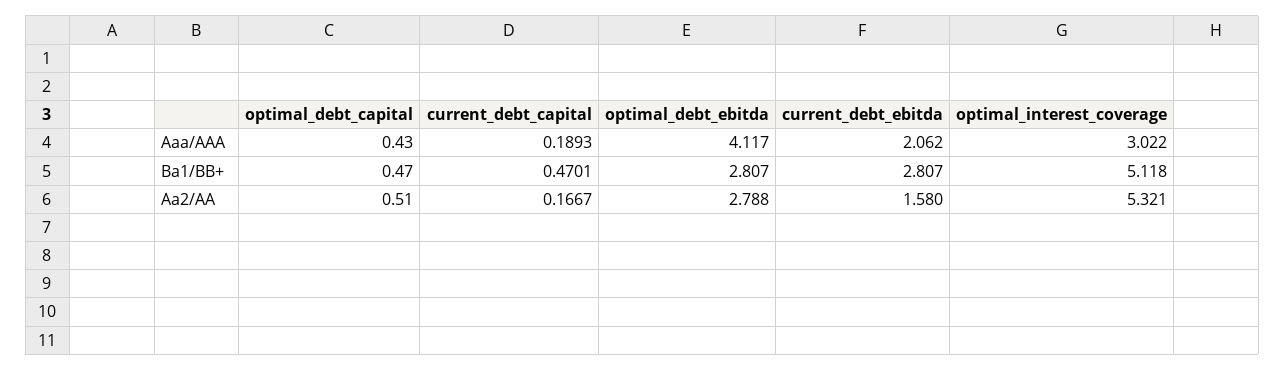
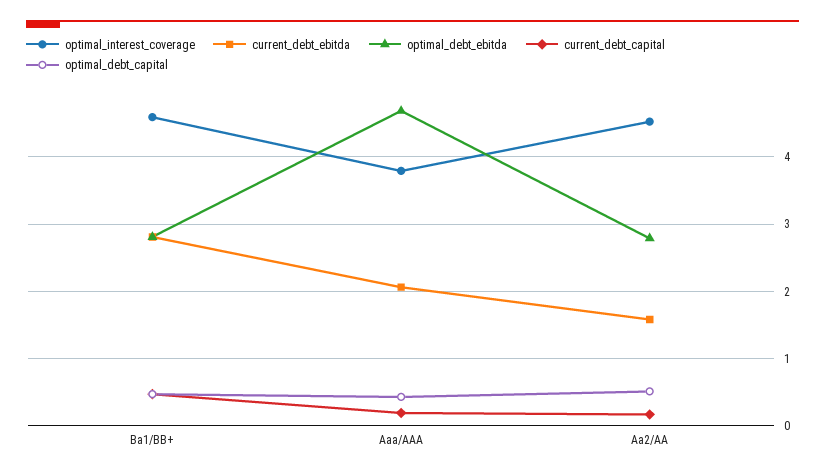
  {
    "optimal_debt_capital": {
      "Aaa/AAA": 0.43,
      "Ba1/BB+": 0.47,
      "Aa2/AA": 0.51
    },
    "current_debt_capital": {
      "Aaa/AAA": 0.1893,
      "Ba1/BB+": 0.4701,
      "Aa2/AA": 0.1667
    },
    "optimal_debt_ebitda": {
-     "Aaa/AAA": 4.117,
+     "Aaa/AAA": 4.7,
      "Ba1/BB+": 2.807,
      "Aa2/AA": 2.788
    },
    "current_debt_ebitda": {
      "Aaa/AAA": 2.062,
      "Ba1/BB+": 2.807,
      "Aa2/AA": 1.58
    },
    "optimal_interest_coverage": {
-     "Aaa/AAA": 3.022,
+     "Aaa/AAA": 3.8,
-     "Ba1/BB+": 5.118,
+     "Ba1/BB+": 4.6,
-     "Aa2/AA": 5.321
+     "Aa2/AA": 4.5
    }
  }

